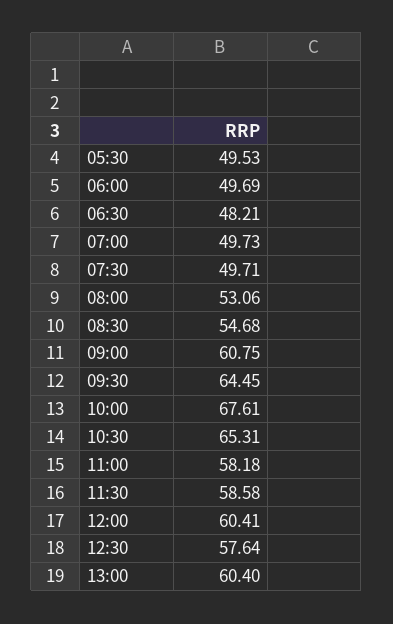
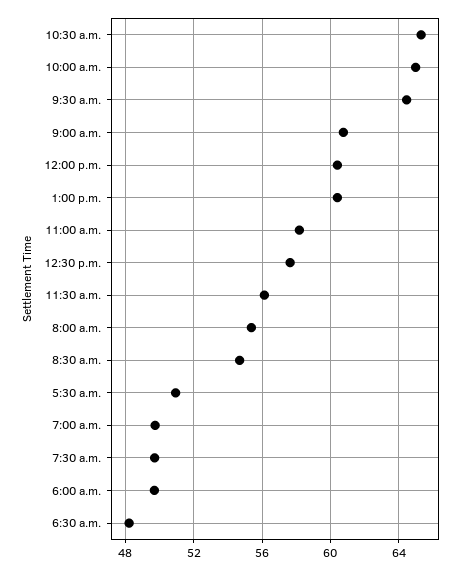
  {
-   "05:30": 49.53,
+   "05:30": 51,
    "06:00": 49.69,
    "06:30": 48.21,
    "07:00": 49.73,
    "07:30": 49.71,
-   "08:00": 53.06,
+   "08:00": 55.5,
    "08:30": 54.68,
    "09:00": 60.75,
    "09:30": 64.45,
-   "10:00": 67.61,
+   "10:00": 65,
    "10:30": 65.31,
    "11:00": 58.18,
-   "11:30": 58.58,
+   "11:30": 56,
    "12:00": 60.41,
    "12:30": 57.64,
    "13:00": 60.4
  }

